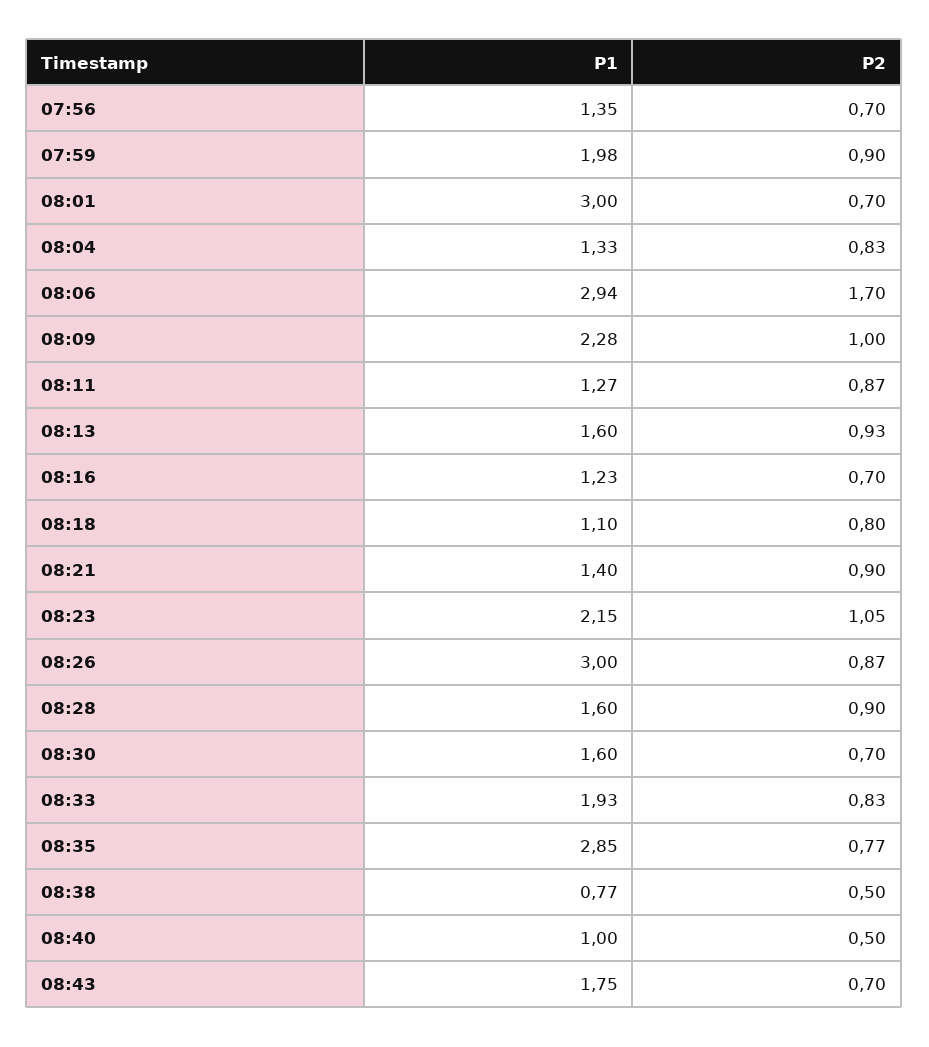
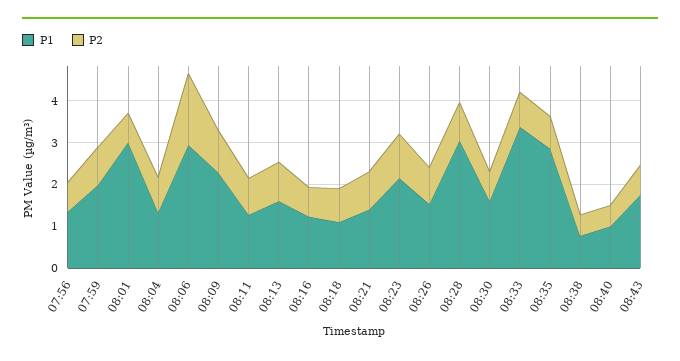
  {
    "P1": {
      "07:56": 1.35,
      "07:59": 1.98,
      "08:01": 3,
      "08:04": 1.33,
      "08:06": 2.94,
      "08:09": 2.28,
      "08:11": 1.27,
      "08:13": 1.6,
      "08:16": 1.23,
      "08:18": 1.1,
      "08:21": 1.4,
      "08:23": 2.15,
-     "08:26": 3,
+     "08:26": 1.6,
-     "08:28": 1.6,
+     "08:28": 3,
      "08:30": 1.6,
-     "08:33": 1.93,
+     "08:33": 3.4,
      "08:35": 2.85,
      "08:38": 0.77,
      "08:40": 1,
      "08:43": 1.75
    },
    "P2": {
      "07:56": 0.7,
      "07:59": 0.9,
      "08:01": 0.7,
      "08:04": 0.83,
      "08:06": 1.7,
      "08:09": 1,
      "08:11": 0.87,
      "08:13": 0.93,
      "08:16": 0.7,
      "08:18": 0.8,
      "08:21": 0.9,
      "08:23": 1.05,
      "08:26": 0.87,
      "08:28": 0.9,
      "08:30": 0.7,
      "08:33": 0.83,
      "08:35": 0.77,
      "08:38": 0.5,
      "08:40": 0.5,
      "08:43": 0.7
    }
  }

